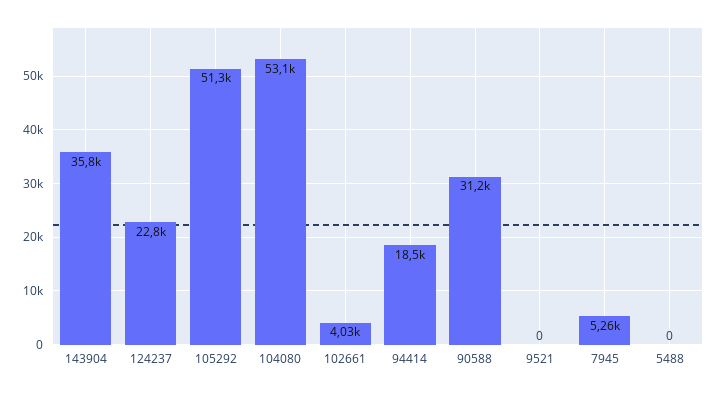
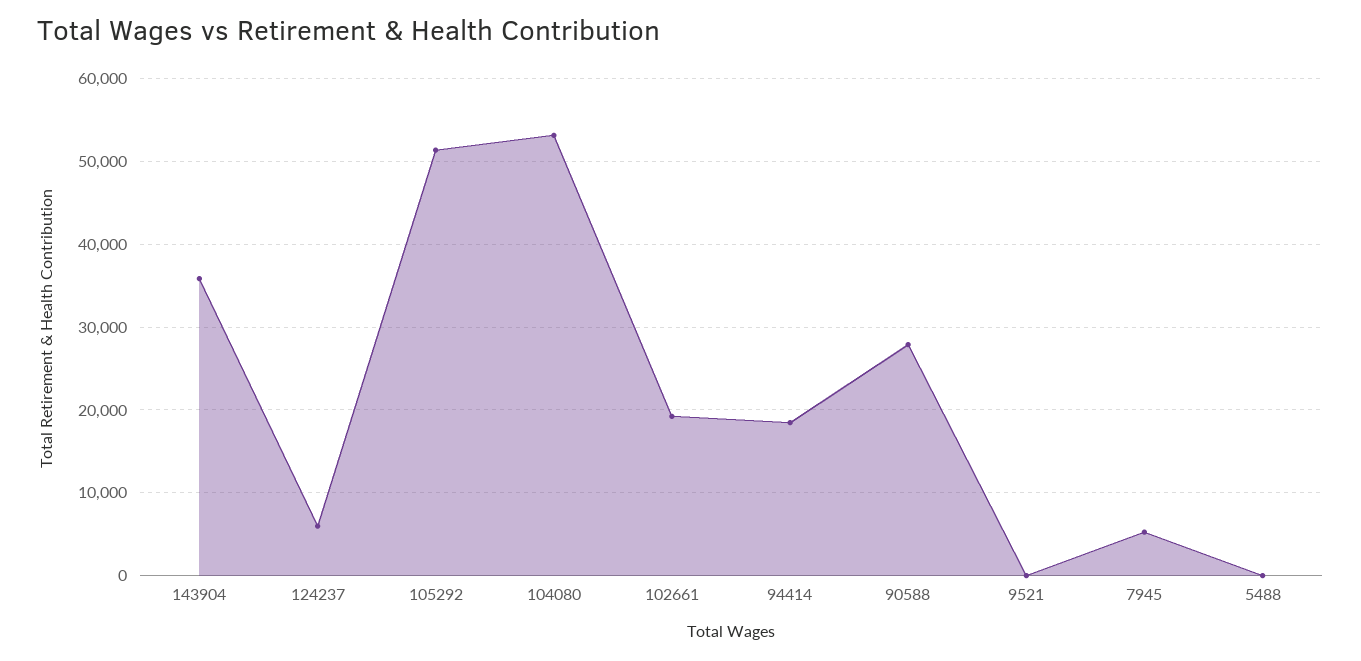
  {
    "143904": 35800,
-   "124237": 22800,
+   "124237": 6000,
    "105292": 51300,
    "104080": 53100,
-   "102661": 4030,
+   "102661": 19000,
    "94414": 18500,
-   "90588": 31200,
+   "90588": 28000,
    "9521": 0,
    "7945": 5260,
    "5488": 0
  }

